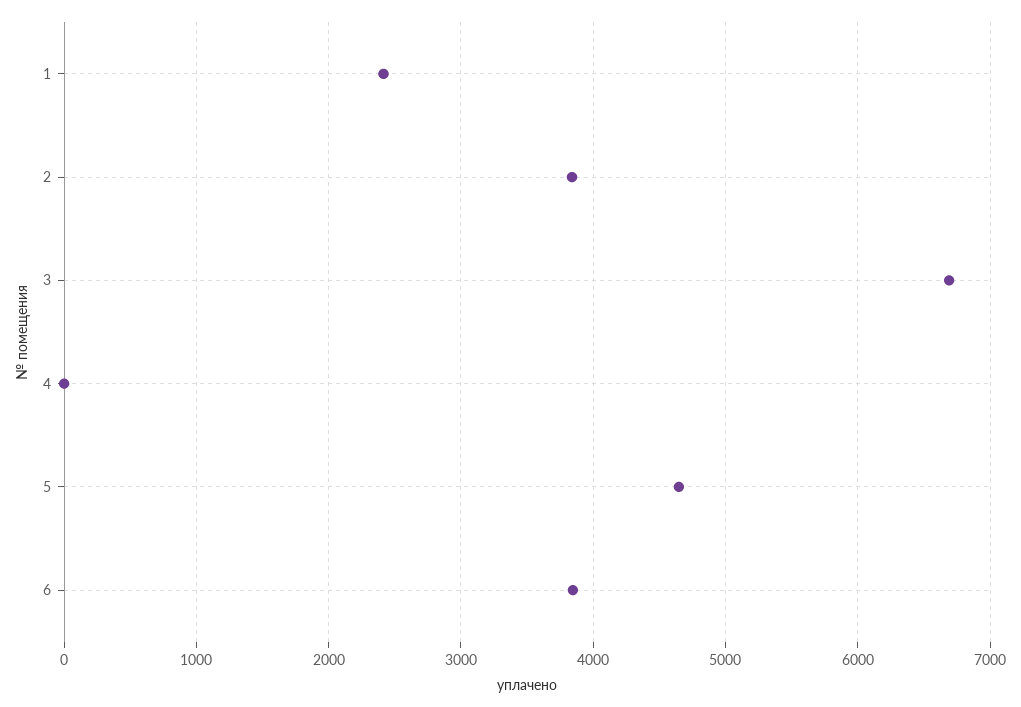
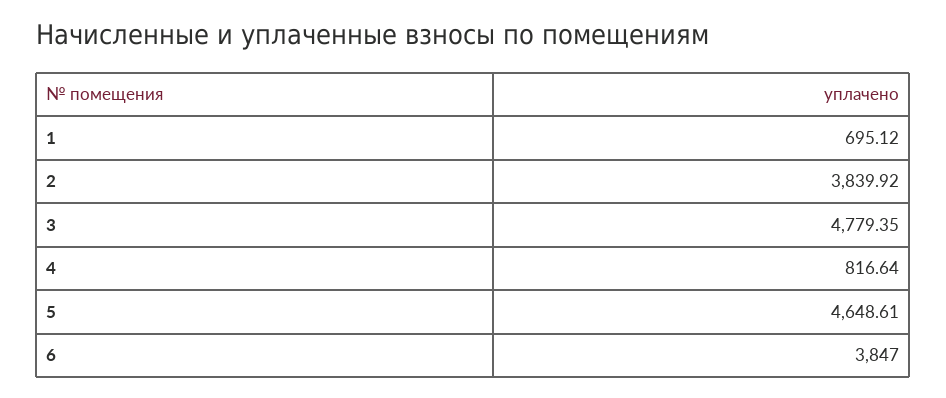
  {
-   "1": 2400,
+   "1": 695.12,
    "2": 3839.92,
-   "3": 6700,
+   "3": 4779.35,
-   "4": 0,
+   "4": 816.64,
    "5": 4648.61,
    "6": 3847
  }

